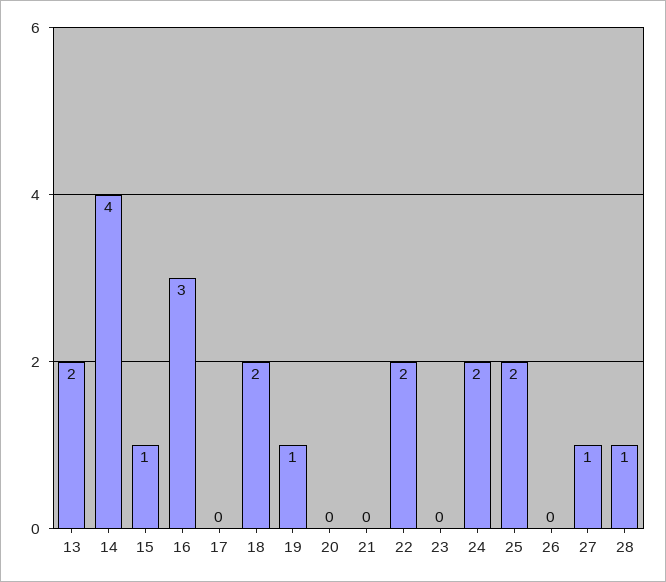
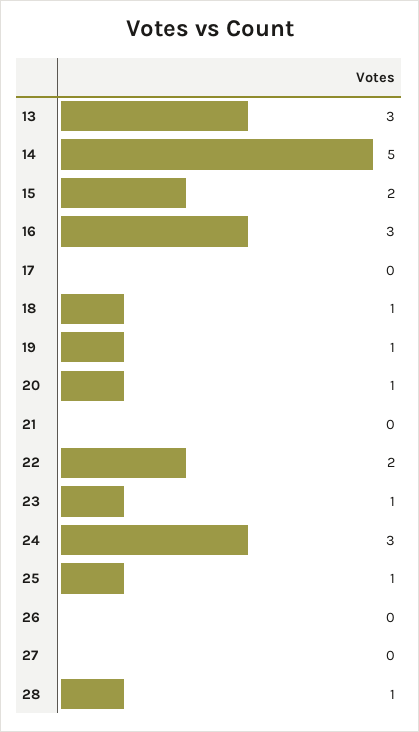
  {
-   "13": 2,
+   "13": 3,
-   "14": 4,
+   "14": 5,
-   "15": 1,
+   "15": 2,
    "16": 3,
    "17": 0,
-   "18": 2,
+   "18": 1,
    "19": 1,
-   "20": 0,
+   "20": 1,
    "21": 0,
    "22": 2,
-   "23": 0,
+   "23": 1,
-   "24": 2,
+   "24": 3,
-   "25": 2,
+   "25": 1,
    "26": 0,
-   "27": 1,
+   "27": 0,
    "28": 1
  }

